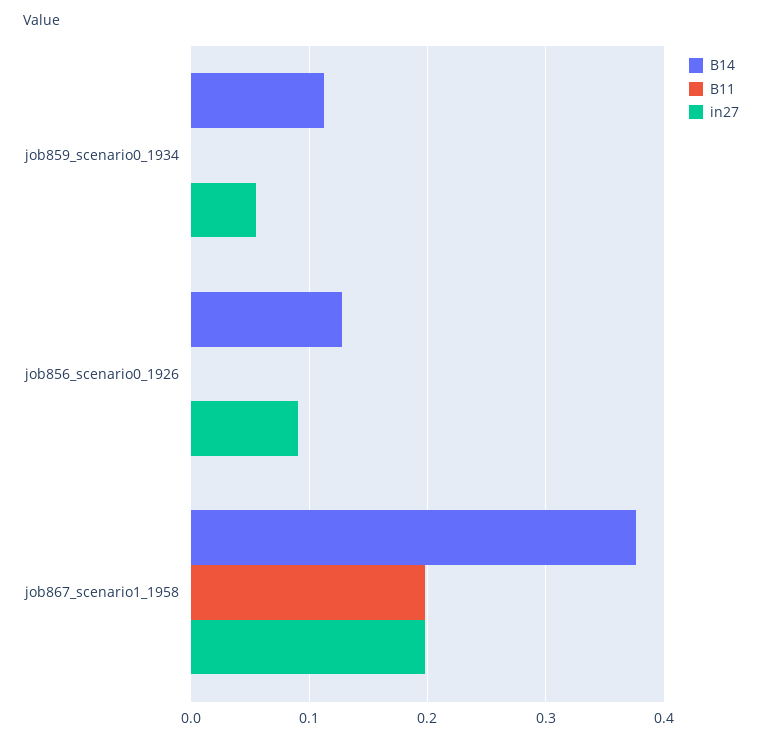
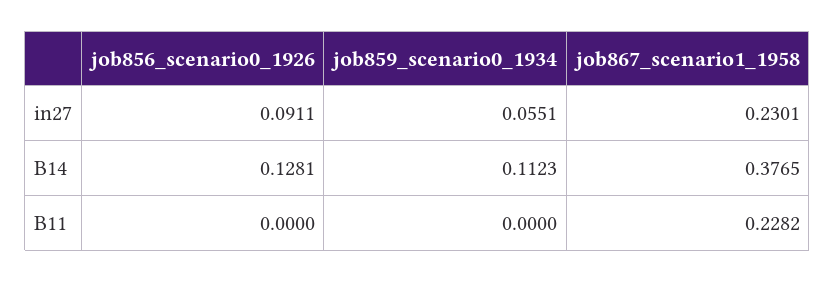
  {
    "B14": {
      "job859_scenario0_1934": 0.1123,
      "job856_scenario0_1926": 0.1281,
      "job867_scenario1_1958": 0.3765
    },
    "B11": {
      "job859_scenario0_1934": 0,
      "job856_scenario0_1926": 0,
-     "job867_scenario1_1958": 0.2
+     "job867_scenario1_1958": 0.2282
    },
    "in27": {
      "job859_scenario0_1934": 0.0551,
      "job856_scenario0_1926": 0.0911,
-     "job867_scenario1_1958": 0.2
+     "job867_scenario1_1958": 0.2301
    }
  }

